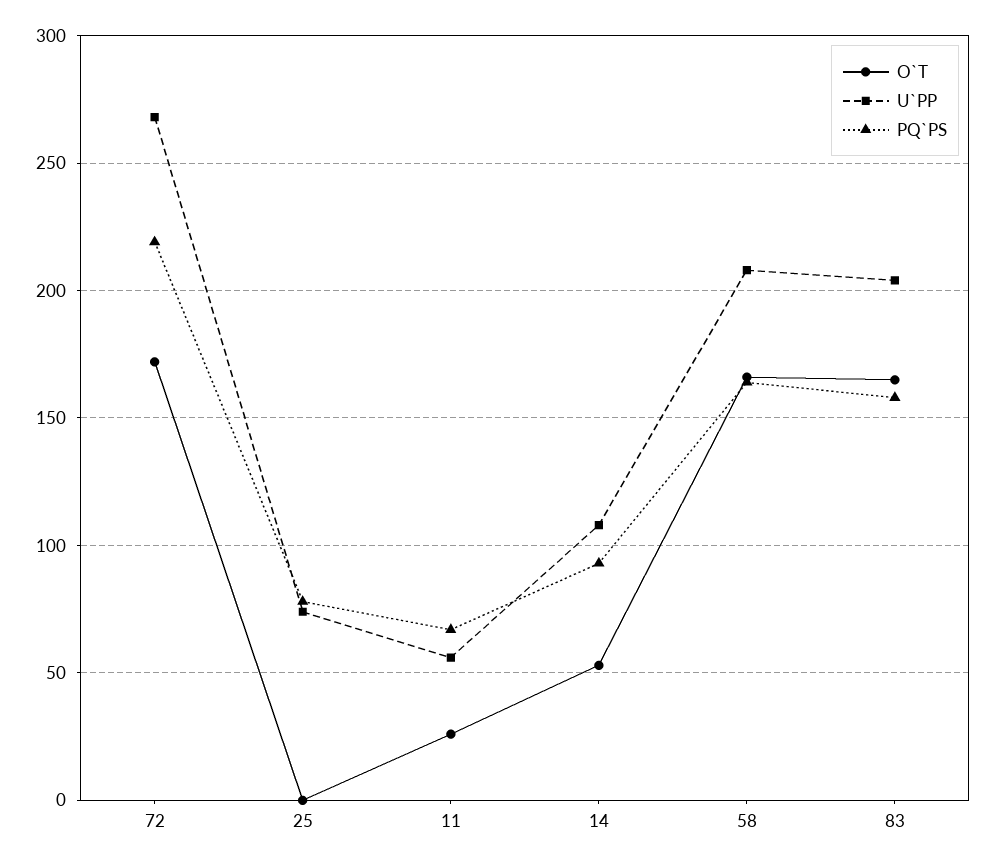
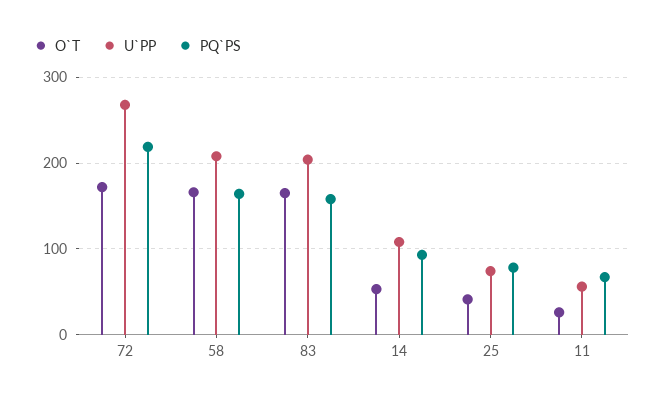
  {
    "O`T": {
      "72": 170,
-     "25": 0,
+     "25": 40,
      "11": 25,
      "14": 55,
      "58": 165,
      "83": 165
    },
    "U`PP": {
      "72": 270,
      "25": 75,
      "11": 55,
      "14": 110,
      "58": 210,
      "83": 205
    },
    "PQ`PS": {
      "72": 220,
      "25": 80,
      "11": 65,
      "14": 95,
      "58": 165,
      "83": 160
    }
  }

